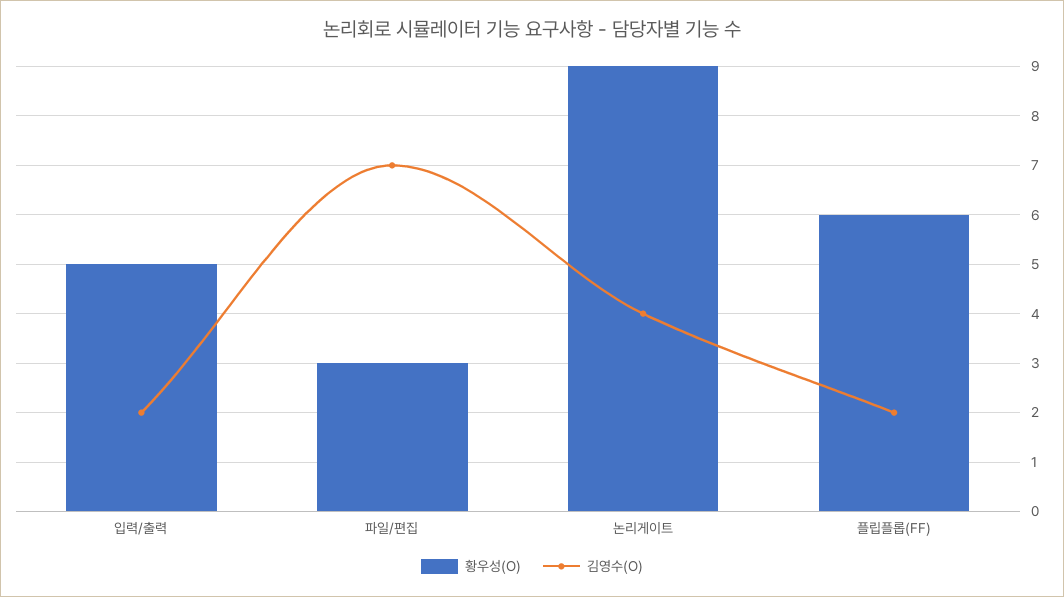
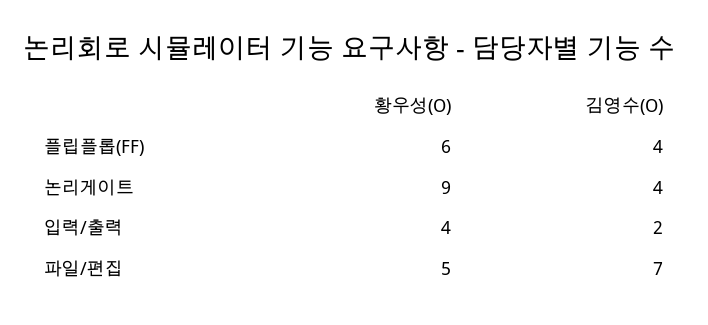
  {
    "황우성(O)": {
-     "입력/출력": 5,
+     "입력/출력": 4,
-     "파일/편집": 3,
+     "파일/편집": 5,
      "논리게이트": 9,
      "플립플롭(FF)": 6
    },
    "김영수(O)": {
      "입력/출력": 2,
      "파일/편집": 7,
      "논리게이트": 4,
-     "플립플롭(FF)": 2
+     "플립플롭(FF)": 4
    }
  }

